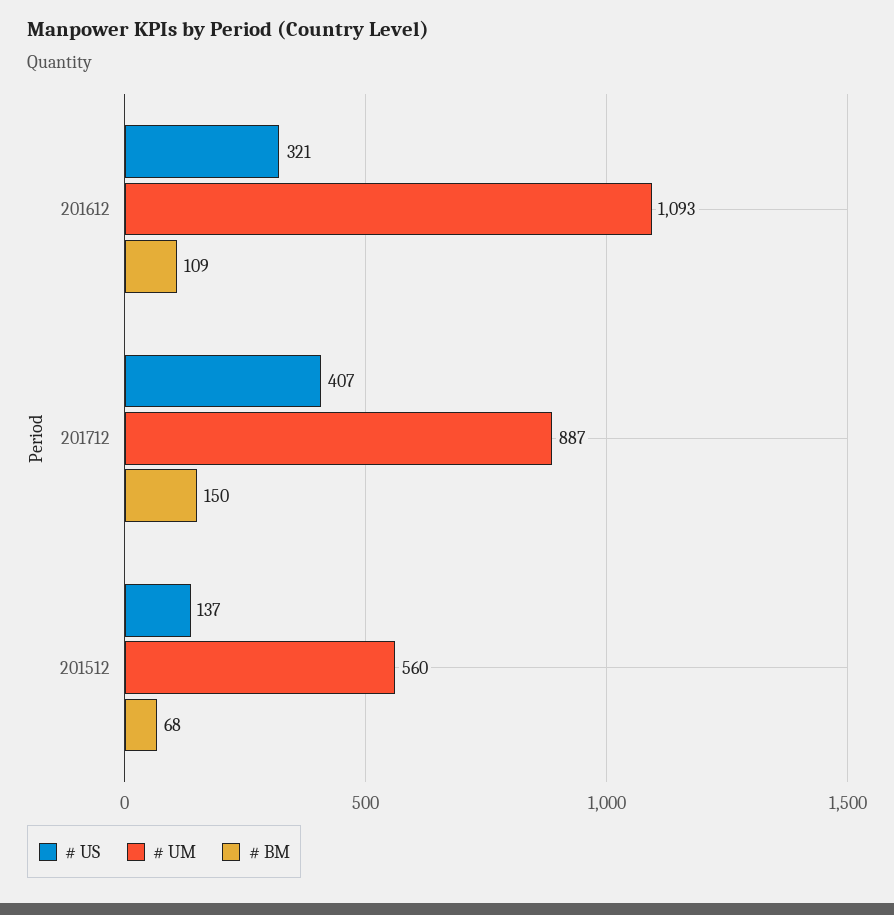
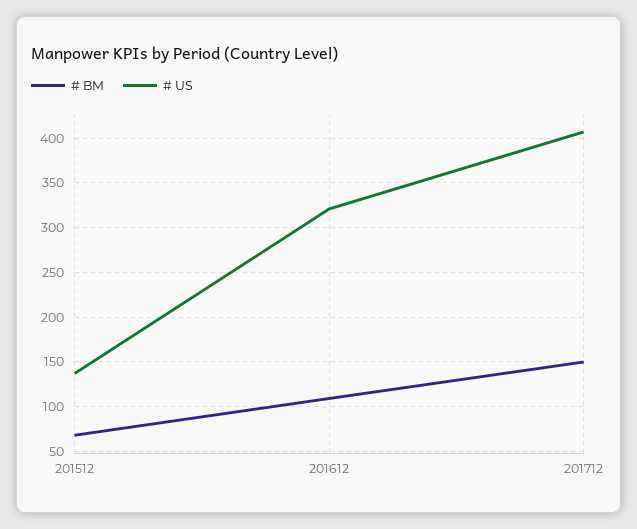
  {
    "# US": {
      "201612": 321,
      "201712": 407,
      "201512": 137
    },
-   "# UM": {
-     "201612": 1093,
-     "201712": 887,
-     "201512": 560
-   },
    "# BM": {
      "201612": 109,
      "201712": 150,
      "201512": 68
    }
  }

